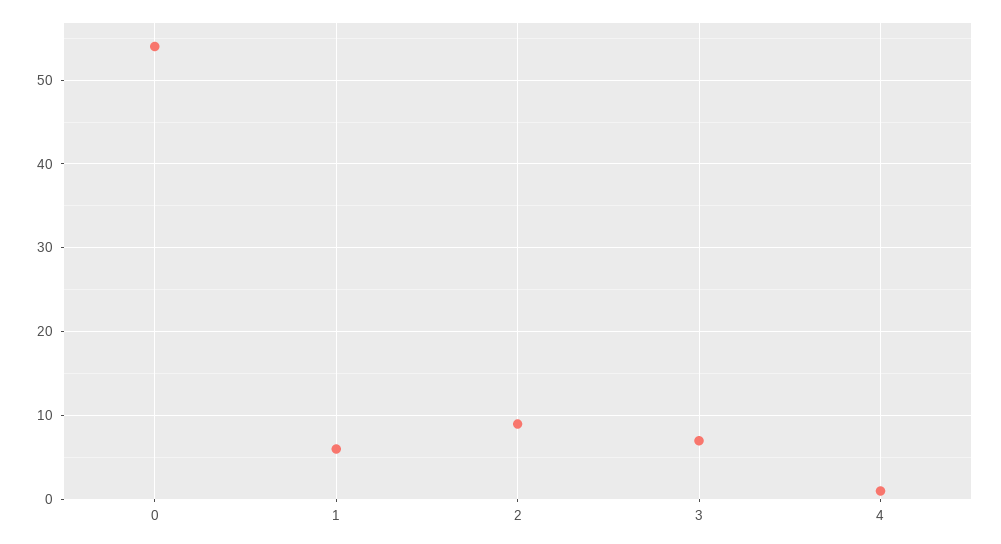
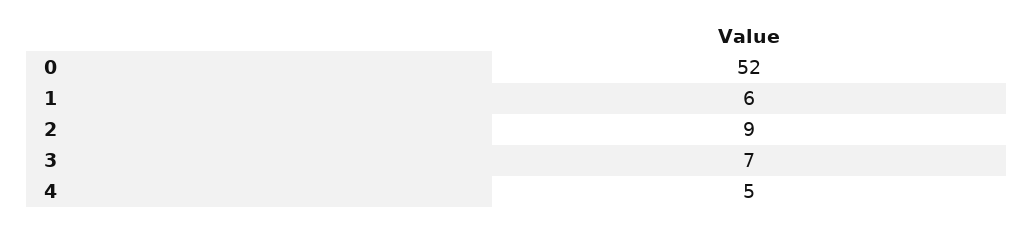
  {
-   "0": 54,
+   "0": 52,
    "1": 6,
    "2": 9,
    "3": 7,
-   "4": 1
+   "4": 5
  }

